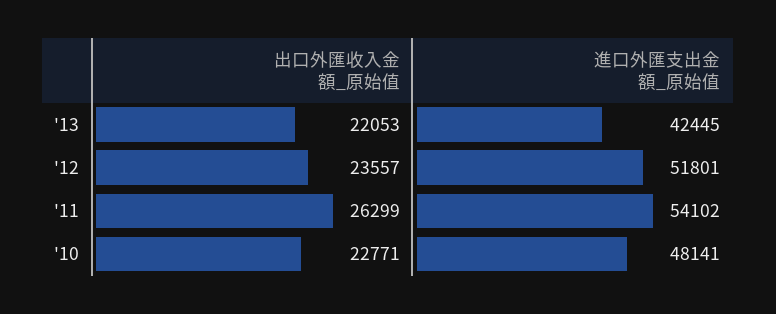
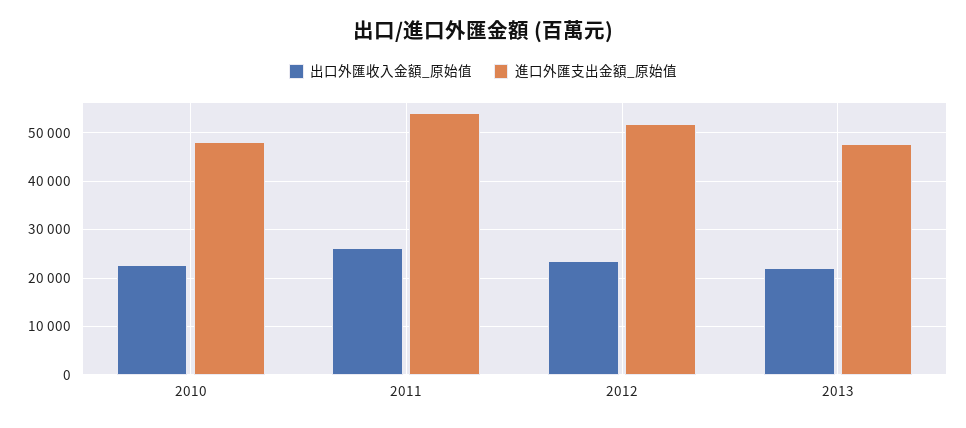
  {
    "出口外匯收入金額_原始值": {
      "'13": 22053,
      "'12": 23557,
      "'11": 26299,
      "'10": 22771
    },
    "進口外匯支出金額_原始值": {
-     "'13": 42445,
+     "'13": 48000,
      "'12": 51801,
      "'11": 54102,
      "'10": 48141
    }
  }

